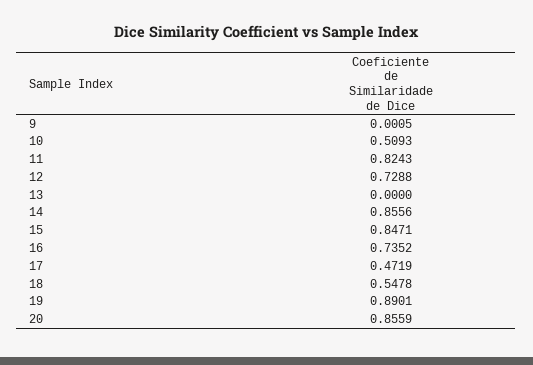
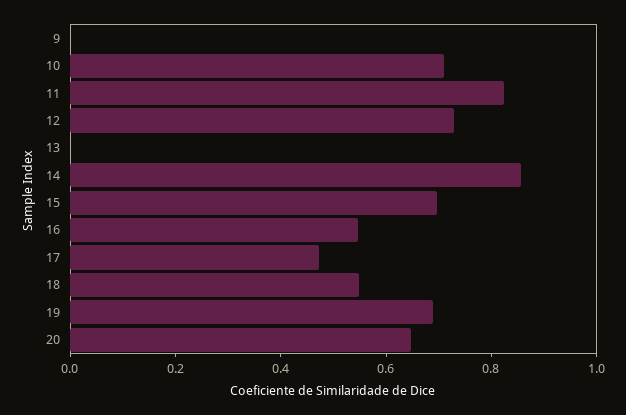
  {
    "9": 0.0005,
-   "10": 0.5093,
+   "10": 0.7,
    "11": 0.8243,
    "12": 0.7288,
    "13": 0,
    "14": 0.8556,
-   "15": 0.8471,
+   "15": 0.7,
-   "16": 0.7352,
+   "16": 0.55,
    "17": 0.4719,
    "18": 0.5478,
-   "19": 0.8901,
+   "19": 0.7,
-   "20": 0.8559
+   "20": 0.65
  }

